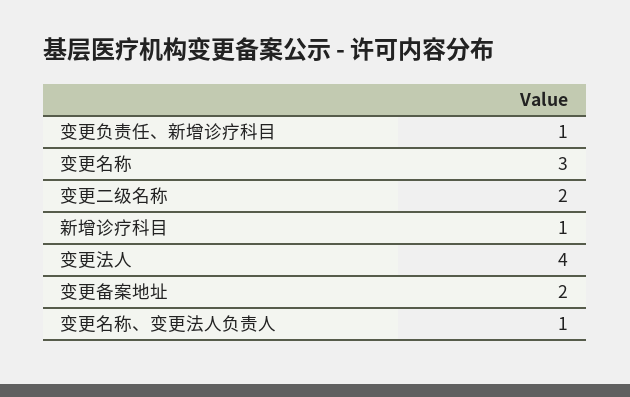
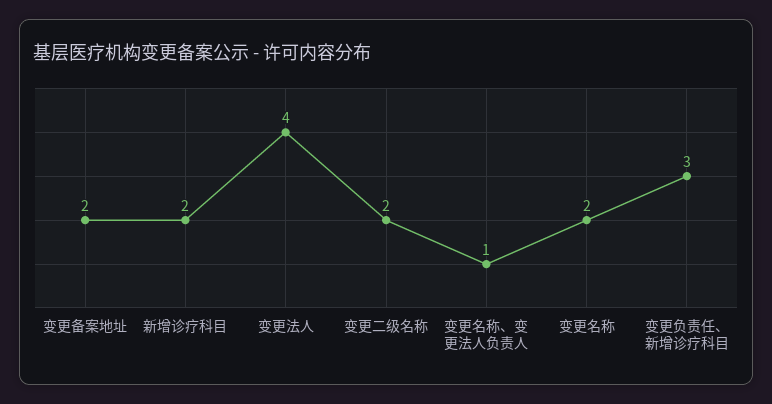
  {
-   "变更负责任、新增诊疗科目": 1,
+   "变更负责任、新增诊疗科目": 3,
-   "变更名称": 3,
+   "变更名称": 2,
    "变更二级名称": 2,
-   "新增诊疗科目": 1,
+   "新增诊疗科目": 2,
    "变更法人": 4,
    "变更备案地址": 2,
    "变更名称、变更法人负责人": 1
  }

